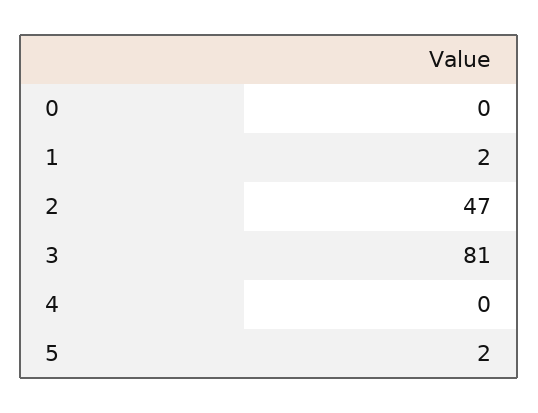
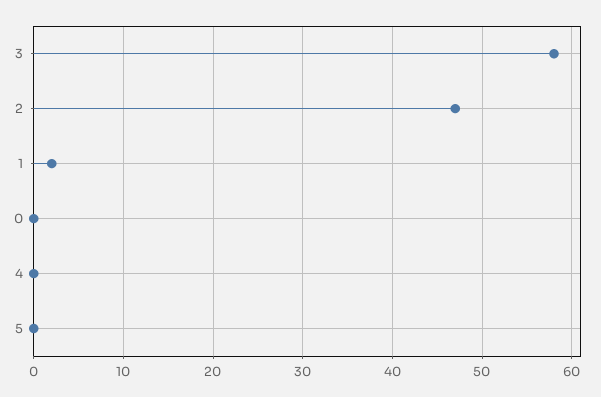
  {
    "0": 0,
    "1": 2,
    "2": 47,
-   "3": 81,
+   "3": 58,
    "4": 0,
-   "5": 2
+   "5": 0
  }

